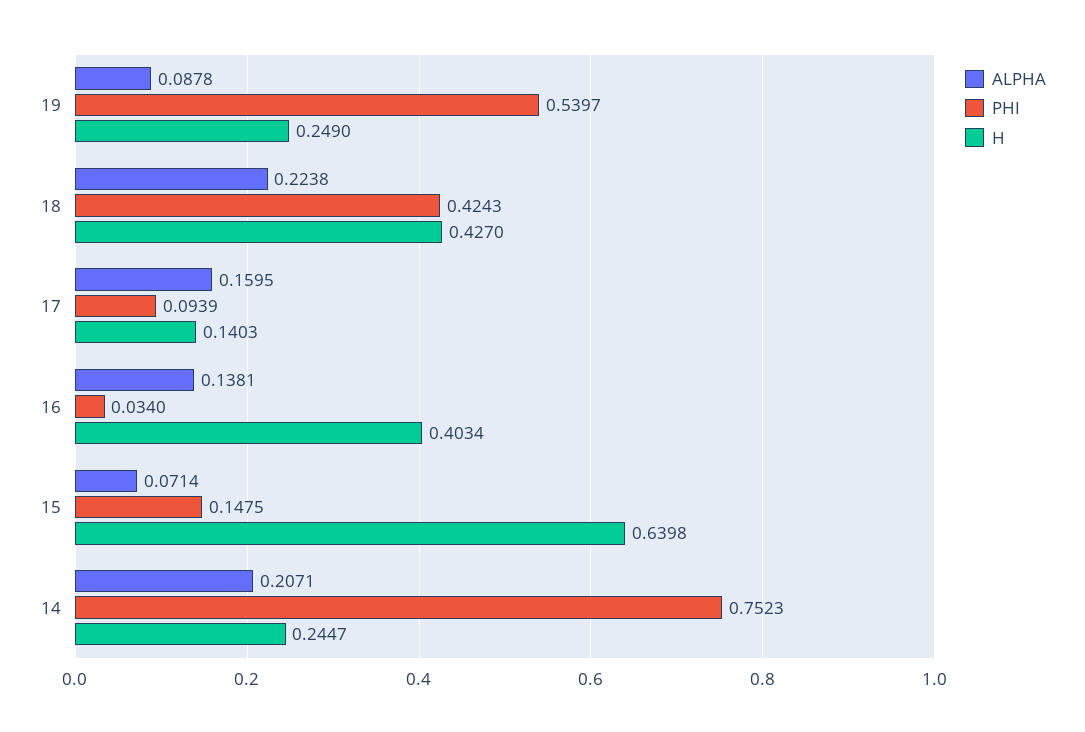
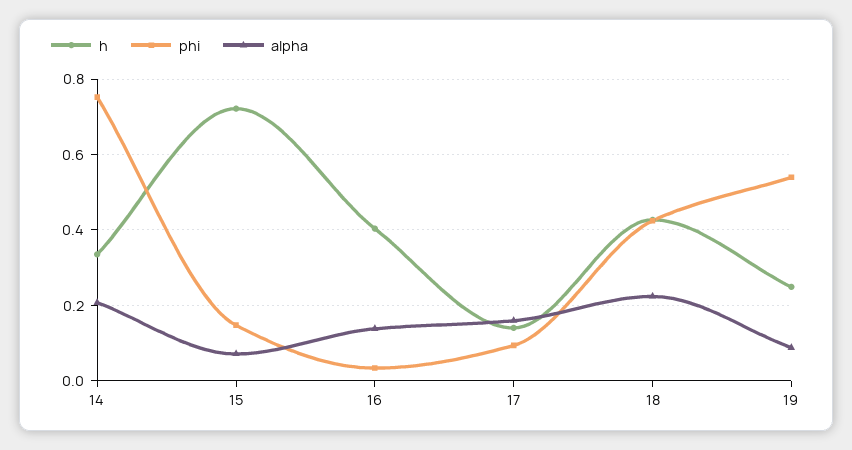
  {
    "ALPHA": {
      "19": 0.0878,
      "18": 0.2238,
      "17": 0.1595,
      "16": 0.1381,
      "15": 0.0714,
      "14": 0.2071
    },
    "PHI": {
      "19": 0.5397,
      "18": 0.4243,
      "17": 0.0939,
      "16": 0.034,
      "15": 0.1475,
      "14": 0.7523
    },
    "H": {
      "19": 0.249,
      "18": 0.427,
      "17": 0.1403,
      "16": 0.4034,
-     "15": 0.6398,
+     "15": 0.72,
-     "14": 0.2447
+     "14": 0.34
    }
  }

